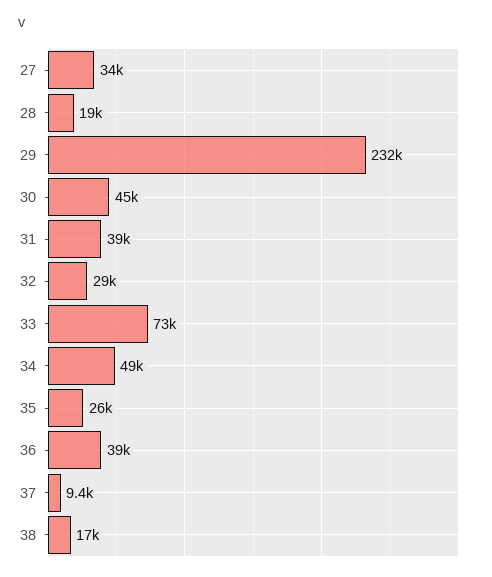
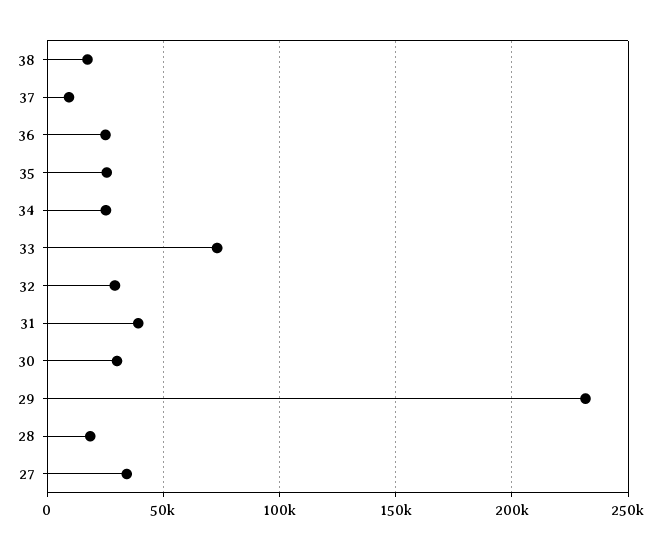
  {
    "27": 34000,
    "28": 19000,
    "29": 232000,
-   "30": 45000,
+   "30": 30000,
    "31": 39000,
    "32": 29000,
    "33": 73000,
-   "34": 49000,
+   "34": 25000,
    "35": 26000,
-   "36": 39000,
+   "36": 25000,
    "37": 9400,
    "38": 17000
  }

